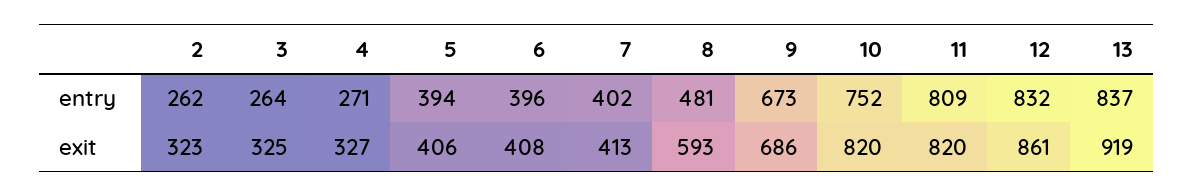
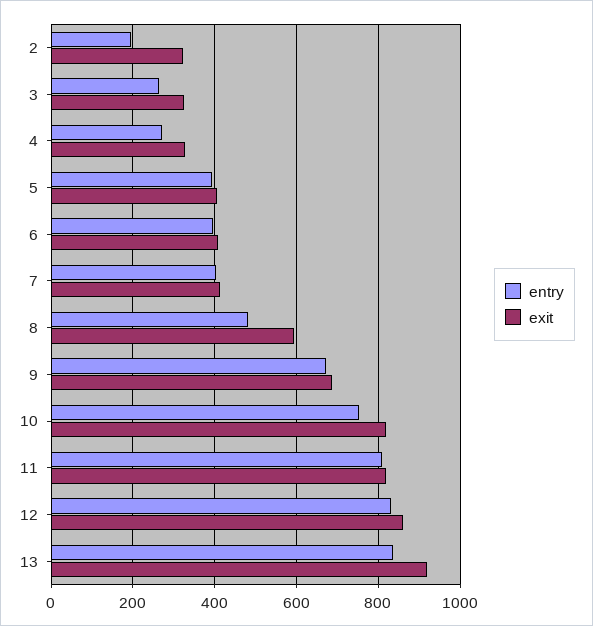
  {
    "entry": {
-     "2": 262,
+     "2": 200,
      "3": 264,
      "4": 271,
      "5": 394,
      "6": 396,
      "7": 402,
      "8": 481,
      "9": 673,
      "10": 752,
      "11": 809,
      "12": 832,
      "13": 837
    },
    "exit": {
      "2": 323,
      "3": 325,
      "4": 327,
      "5": 406,
      "6": 408,
      "7": 413,
      "8": 593,
      "9": 686,
      "10": 820,
      "11": 820,
      "12": 861,
      "13": 919
    }
  }

